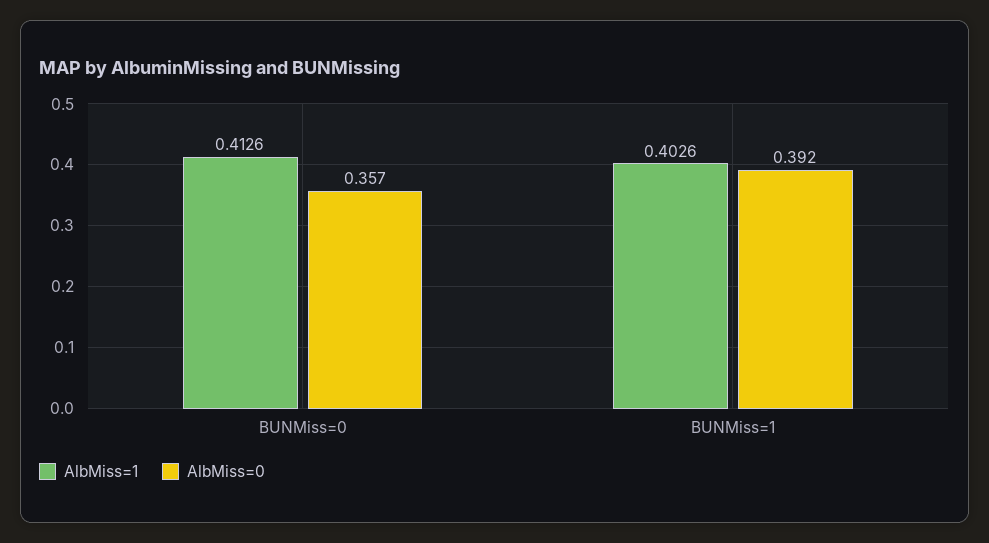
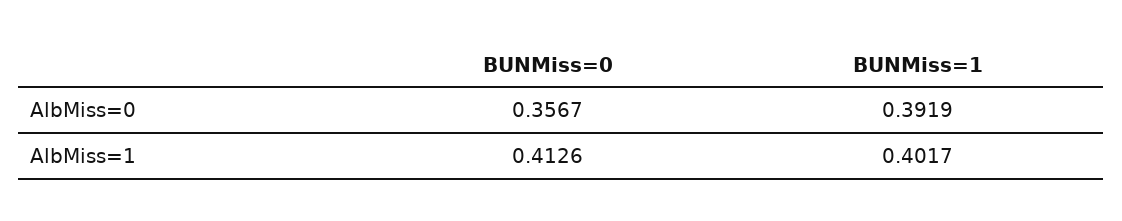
  {
    "AlbMiss=1": {
      "BUNMiss=0": 0.4126,
-     "BUNMiss=1": 0.4026
+     "BUNMiss=1": 0.4017
    },
    "AlbMiss=0": {
      "BUNMiss=0": 0.3567,
      "BUNMiss=1": 0.3919
    }
  }

